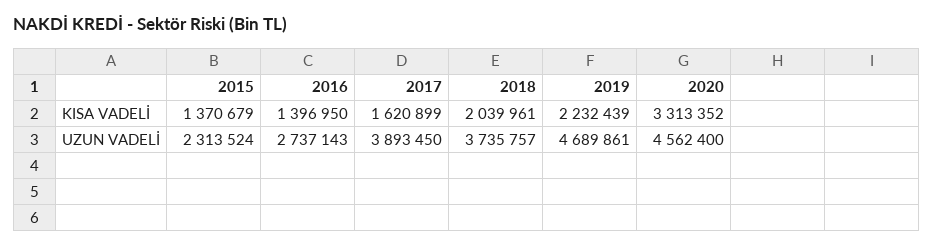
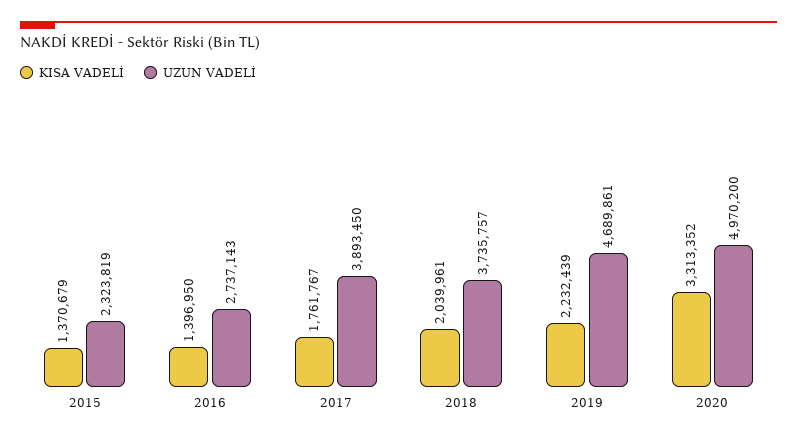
  {
    "KISA VADELİ": {
      "2015": 1370679,
      "2016": 1396950,
-     "2017": 1620899,
+     "2017": 1761767,
      "2018": 2039961,
      "2019": 2232439,
      "2020": 3313352
    },
    "UZUN VADELİ": {
-     "2015": 2313524,
+     "2015": 2323819,
      "2016": 2737143,
      "2017": 3893450,
      "2018": 3735757,
      "2019": 4689861,
-     "2020": 4562400
+     "2020": 4970200
    }
  }

